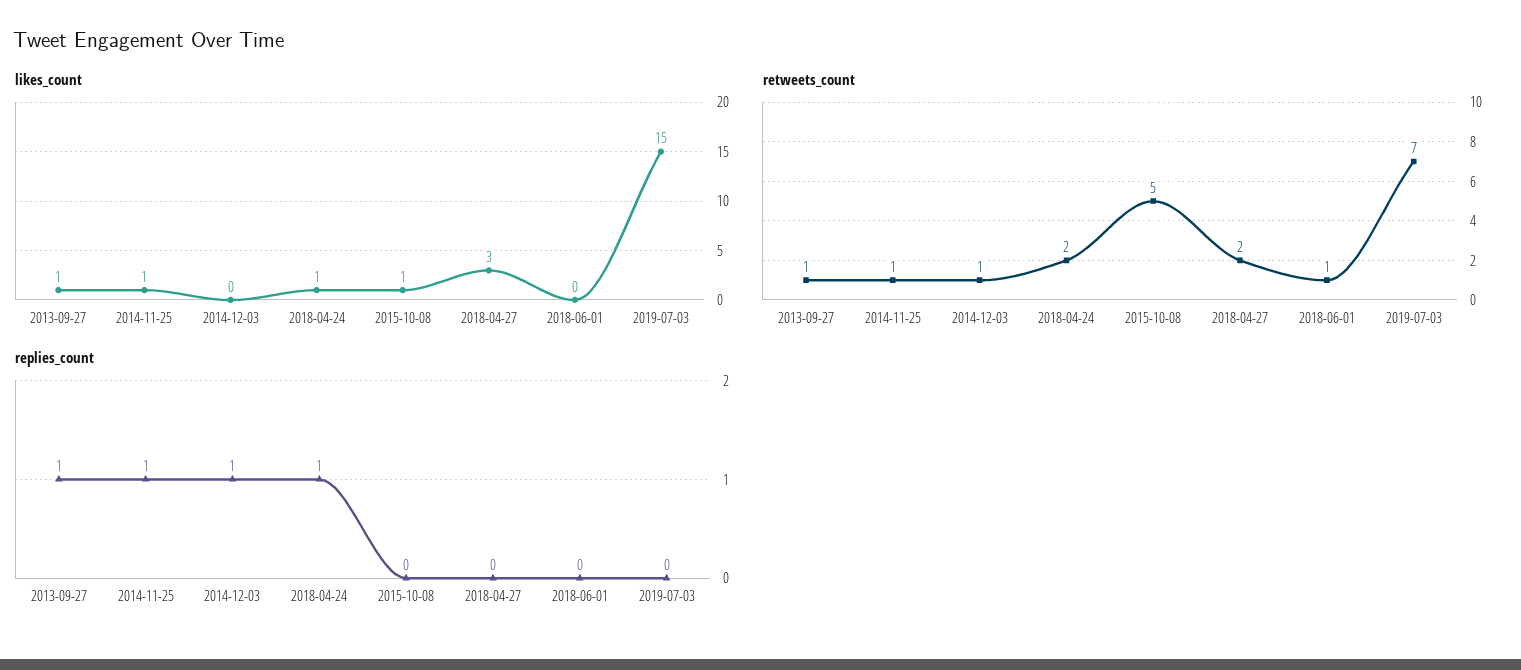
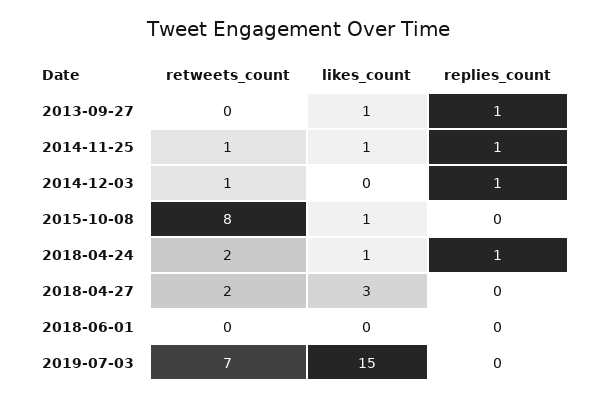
  {
    "likes_count": {
      "2013-09-27": 1,
      "2014-11-25": 1,
      "2014-12-03": 0,
      "2018-04-24": 1,
      "2015-10-08": 1,
      "2018-04-27": 3,
      "2018-06-01": 0,
      "2019-07-03": 15
    },
    "retweets_count": {
-     "2013-09-27": 1,
+     "2013-09-27": 0,
      "2014-11-25": 1,
      "2014-12-03": 1,
      "2018-04-24": 2,
-     "2015-10-08": 5,
+     "2015-10-08": 8,
      "2018-04-27": 2,
-     "2018-06-01": 1,
+     "2018-06-01": 0,
      "2019-07-03": 7
    },
    "replies_count": {
      "2013-09-27": 1,
      "2014-11-25": 1,
      "2014-12-03": 1,
      "2018-04-24": 1,
      "2015-10-08": 0,
      "2018-04-27": 0,
      "2018-06-01": 0,
      "2019-07-03": 0
    }
  }

